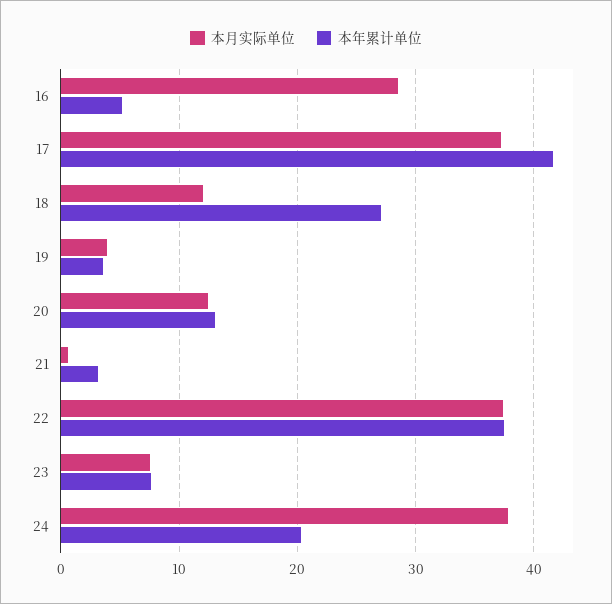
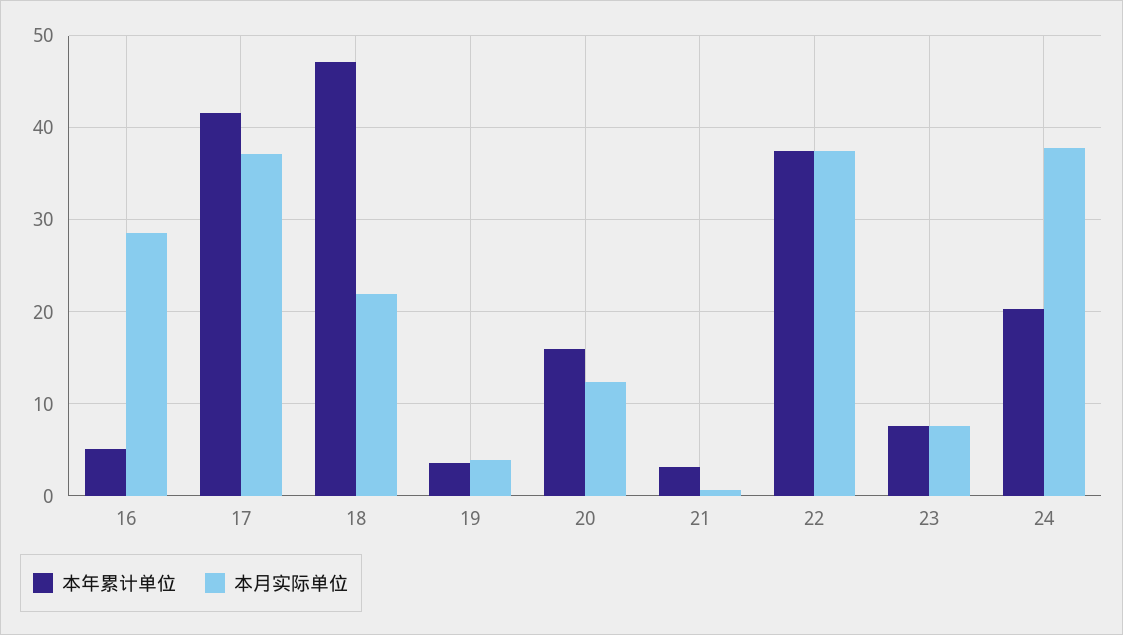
  {
    "本月实际单位": {
      "16": 29,
      "17": 37,
-     "18": 12,
+     "18": 22,
      "19": 4,
      "20": 12,
      "21": 1,
      "22": 37,
      "23": 8,
      "24": 38
    },
    "本年累计单位": {
      "16": 5,
      "17": 42,
-     "18": 27,
+     "18": 47,
      "19": 4,
-     "20": 13,
+     "20": 16,
      "21": 3,
      "22": 38,
      "23": 8,
      "24": 20
    }
  }

